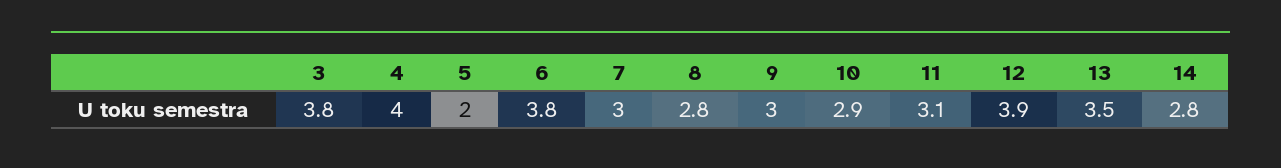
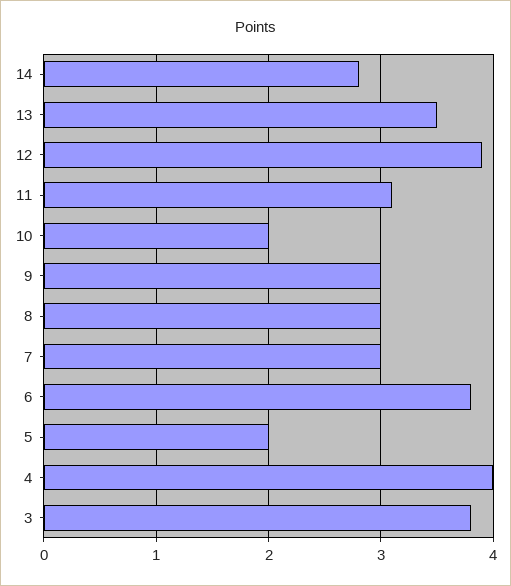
  {
    "3": 3.8,
    "4": 4,
    "5": 2,
    "6": 3.8,
    "7": 3,
-   "8": 2.8,
+   "8": 3,
    "9": 3,
-   "10": 2.9,
+   "10": 2,
    "11": 3.1,
    "12": 3.9,
    "13": 3.5,
    "14": 2.8
  }

